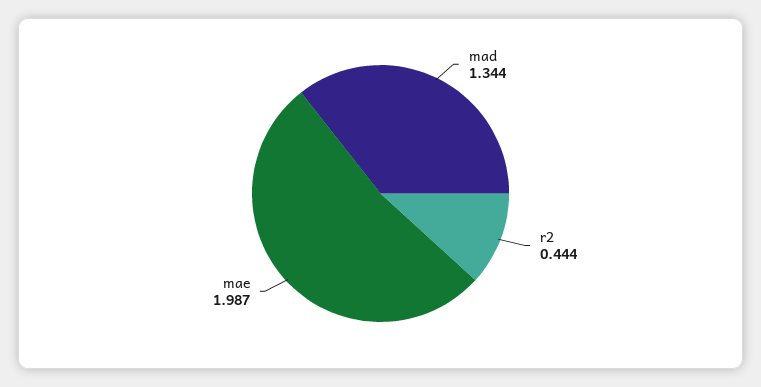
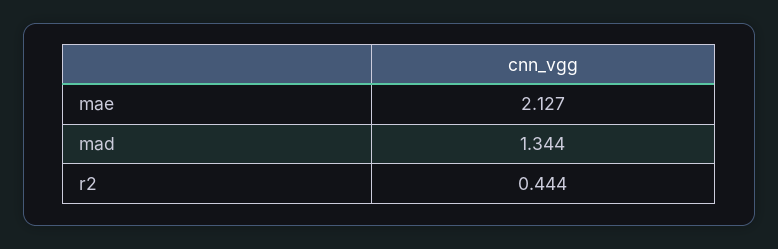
  {
    "mad": 1.344,
    "r2": 0.444,
-   "mae": 1.987
+   "mae": 2.127
  }

